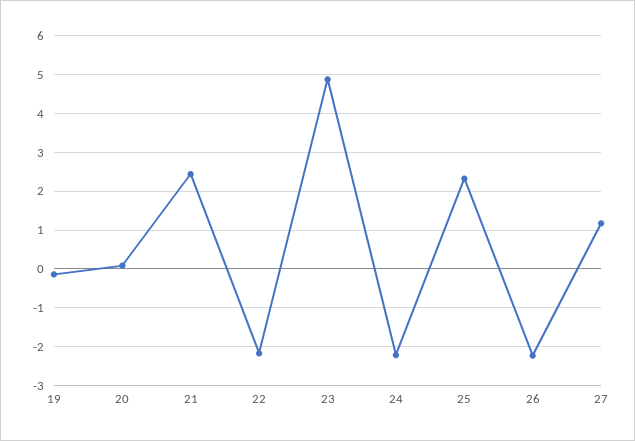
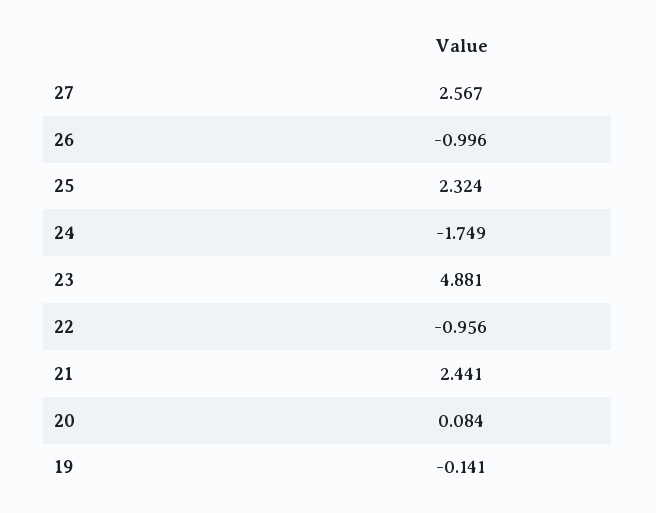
  {
    "19": -0.141,
    "20": 0.084,
    "21": 2.441,
-   "22": -2.2,
+   "22": -0.956,
    "23": 4.881,
-   "24": -2.2,
+   "24": -1.749,
    "25": 2.324,
-   "26": -2.2,
+   "26": -0.996,
-   "27": 1.2
+   "27": 2.567
  }

